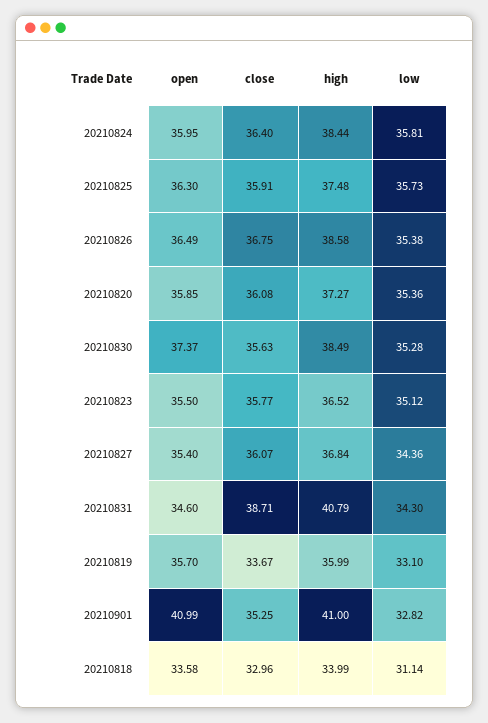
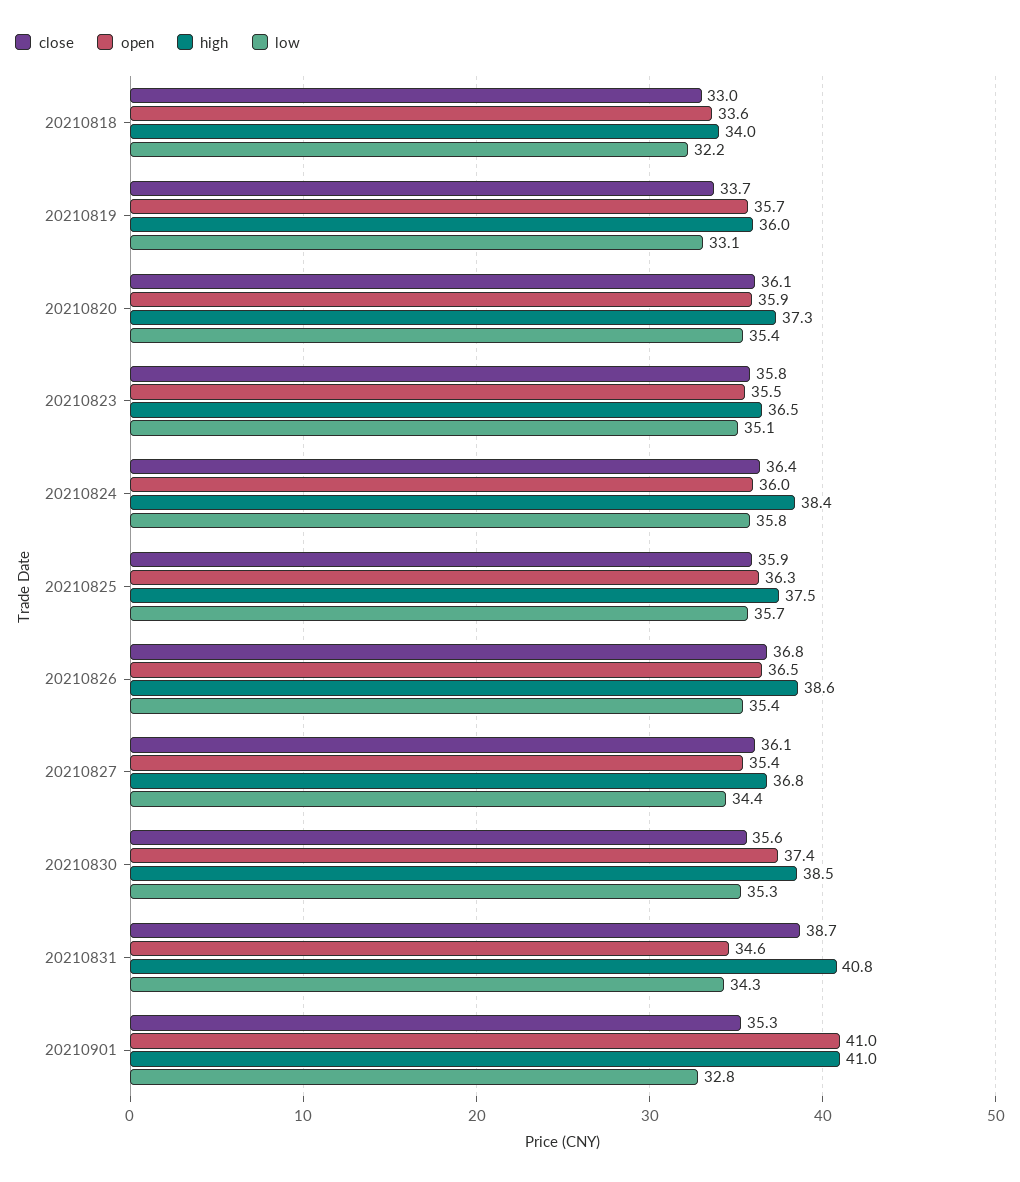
  {
    "open": {
      "20210824": 35.95,
      "20210825": 36.3,
      "20210826": 36.49,
      "20210820": 35.85,
      "20210830": 37.37,
      "20210823": 35.5,
      "20210827": 35.4,
      "20210831": 34.6,
      "20210819": 35.7,
      "20210901": 40.99,
      "20210818": 33.58
    },
    "close": {
      "20210824": 36.4,
      "20210825": 35.91,
      "20210826": 36.75,
      "20210820": 36.08,
      "20210830": 35.63,
      "20210823": 35.77,
      "20210827": 36.07,
      "20210831": 38.71,
      "20210819": 33.67,
      "20210901": 35.25,
      "20210818": 32.96
    },
    "high": {
      "20210824": 38.44,
      "20210825": 37.48,
      "20210826": 38.58,
      "20210820": 37.27,
      "20210830": 38.49,
      "20210823": 36.52,
      "20210827": 36.84,
      "20210831": 40.79,
      "20210819": 35.99,
      "20210901": 41,
      "20210818": 33.99
    },
    "low": {
      "20210824": 35.81,
      "20210825": 35.73,
      "20210826": 35.38,
      "20210820": 35.36,
      "20210830": 35.28,
      "20210823": 35.12,
      "20210827": 34.36,
      "20210831": 34.3,
      "20210819": 33.1,
      "20210901": 32.82,
-     "20210818": 31.14
+     "20210818": 32.2
    }
  }

